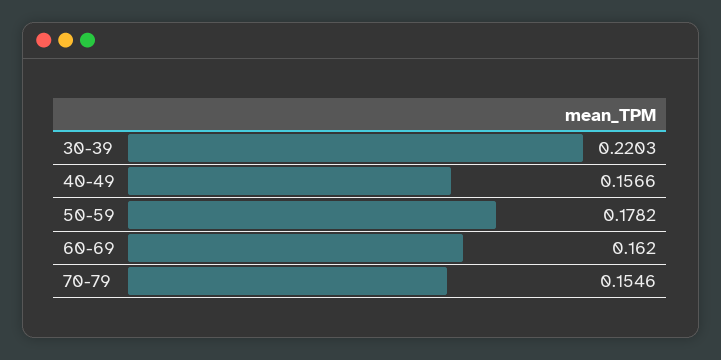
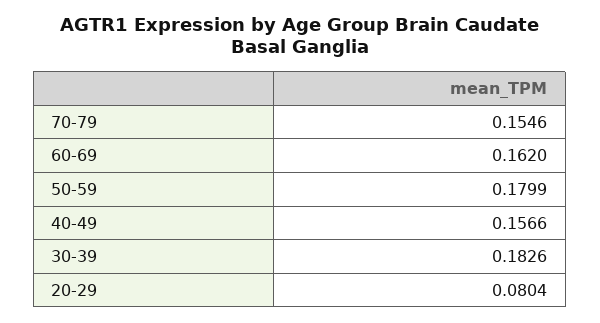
  {
-   "30-39": 0.2203,
+   "30-39": 0.1826,
    "40-49": 0.1566,
-   "50-59": 0.1782,
+   "50-59": 0.1799,
    "60-69": 0.162,
-   "70-79": 0.1546
+   "70-79": 0.1546,
+   "20-29": 0.0804
  }

